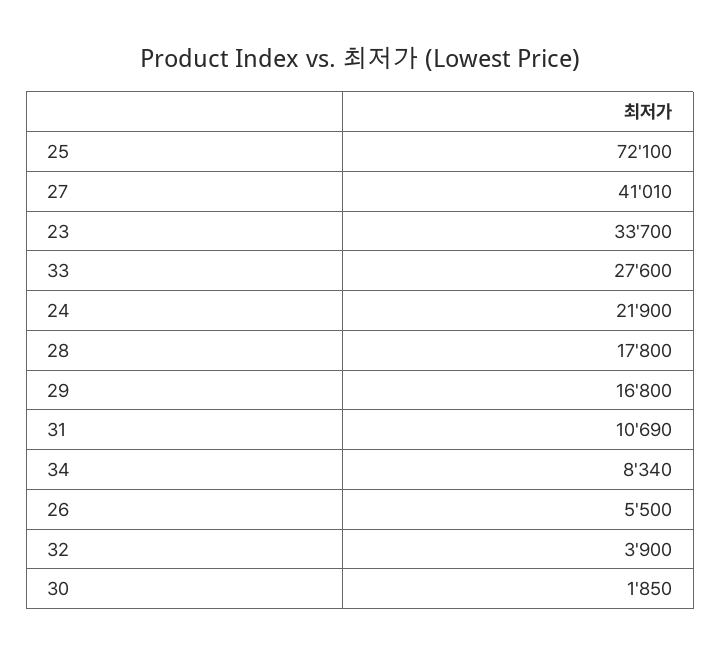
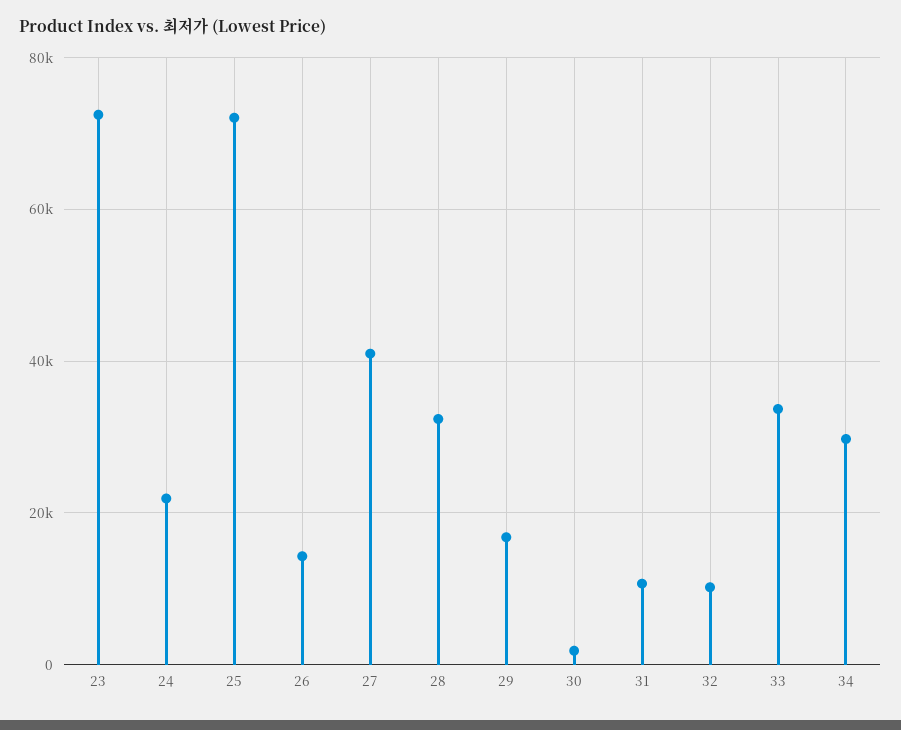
  {
    "25": 72100,
    "27": 41010,
-   "23": 33700,
+   "23": 72000,
-   "33": 27600,
+   "33": 34000,
    "24": 21900,
-   "28": 17800,
+   "28": 32000,
    "29": 16800,
    "31": 10690,
-   "34": 8340,
+   "34": 30000,
-   "26": 5500,
+   "26": 14000,
-   "32": 3900,
+   "32": 10000,
    "30": 1850
  }

